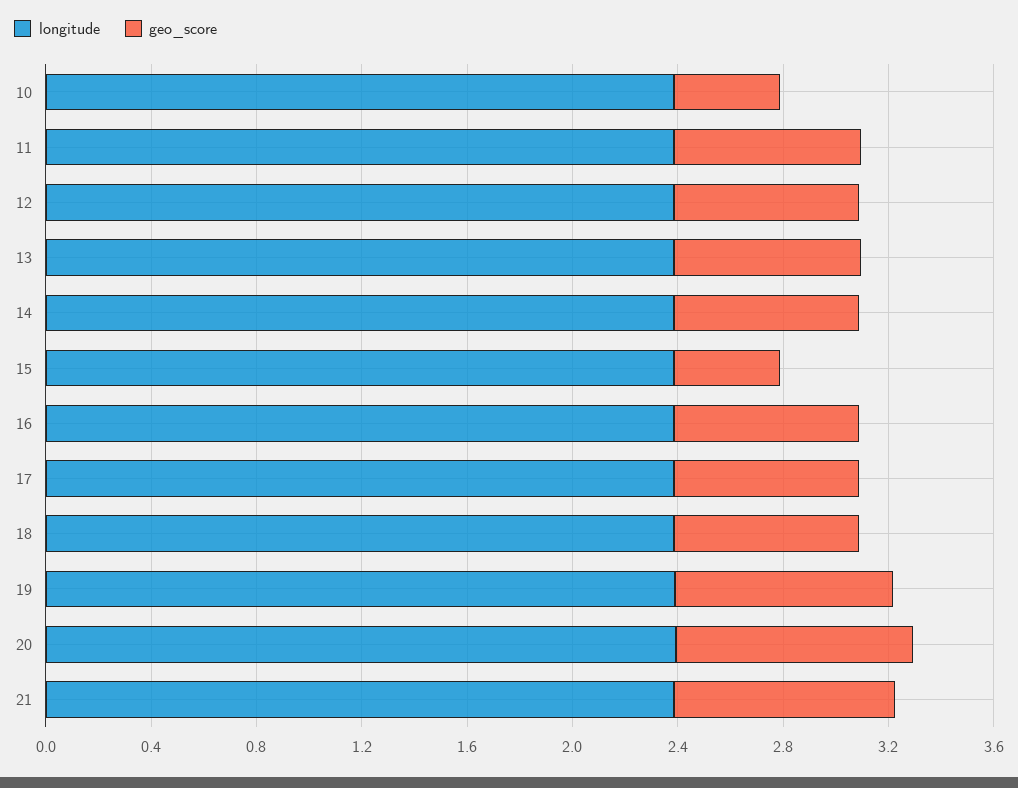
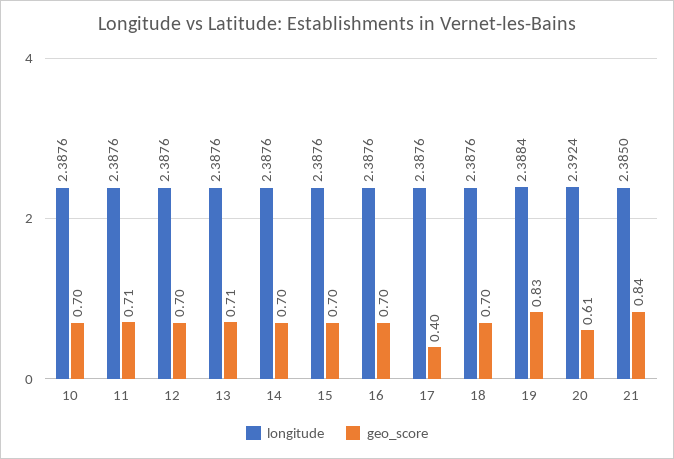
  {
    "longitude": {
      "10": 2.3876,
      "11": 2.3876,
      "12": 2.3876,
      "13": 2.3876,
      "14": 2.3876,
      "15": 2.3876,
      "16": 2.3876,
      "17": 2.3876,
      "18": 2.3876,
      "19": 2.3884,
      "20": 2.3924,
      "21": 2.385
    },
    "geo_score": {
-     "10": 0.4,
+     "10": 0.7,
      "11": 0.71,
      "12": 0.7,
      "13": 0.71,
      "14": 0.7,
-     "15": 0.4,
+     "15": 0.7,
      "16": 0.7,
-     "17": 0.7,
+     "17": 0.4,
      "18": 0.7,
      "19": 0.83,
-     "20": 0.9,
+     "20": 0.61,
      "21": 0.84
    }
  }

